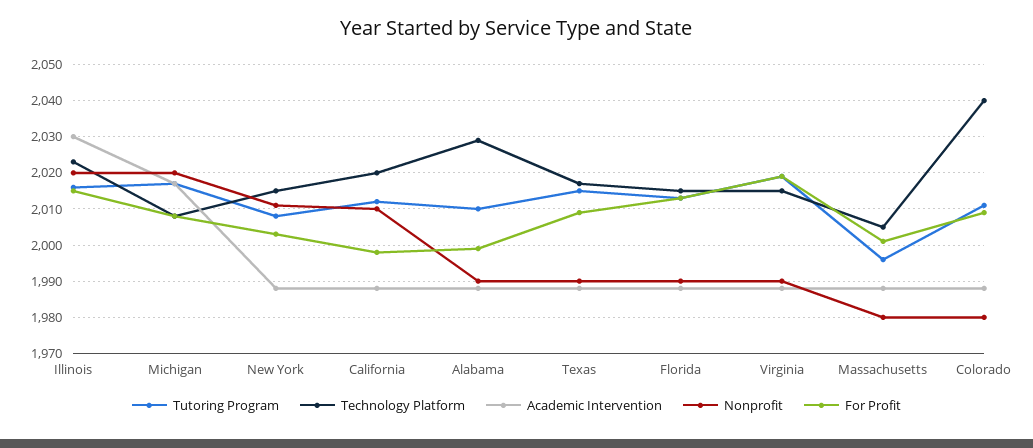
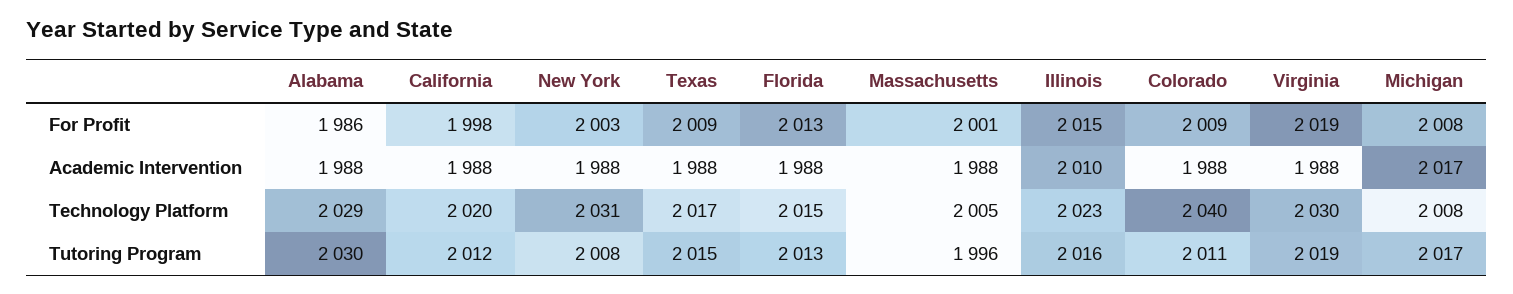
  {
    "Tutoring Program": {
      "Illinois": 2016,
      "Michigan": 2017,
      "New York": 2008,
      "California": 2012,
-     "Alabama": 2010,
+     "Alabama": 2030,
      "Texas": 2015,
      "Florida": 2013,
      "Virginia": 2019,
      "Massachusetts": 1996,
      "Colorado": 2011
    },
    "Technology Platform": {
      "Illinois": 2023,
      "Michigan": 2008,
-     "New York": 2015,
+     "New York": 2031,
      "California": 2020,
      "Alabama": 2029,
      "Texas": 2017,
      "Florida": 2015,
-     "Virginia": 2015,
+     "Virginia": 2030,
      "Massachusetts": 2005,
      "Colorado": 2040
    },
    "Academic Intervention": {
-     "Illinois": 2030,
+     "Illinois": 2010,
      "Michigan": 2017,
      "New York": 1988,
      "California": 1988,
      "Alabama": 1988,
      "Texas": 1988,
      "Florida": 1988,
      "Virginia": 1988,
      "Massachusetts": 1988,
      "Colorado": 1988
    },
-   "Nonprofit": {
-     "Illinois": 2020,
-     "Michigan": 2020,
-     "New York": 2010,
-     "California": 2010,
-     "Alabama": 1990,
-     "Texas": 1990,
-     "Florida": 1990,
-     "Virginia": 1990,
-     "Massachusetts": 1980,
-     "Colorado": 1980
-   },
    "For Profit": {
      "Illinois": 2015,
      "Michigan": 2008,
      "New York": 2003,
      "California": 1998,
-     "Alabama": 2000,
+     "Alabama": 1986,
      "Texas": 2009,
      "Florida": 2013,
      "Virginia": 2019,
      "Massachusetts": 2001,
      "Colorado": 2009
    }
  }

